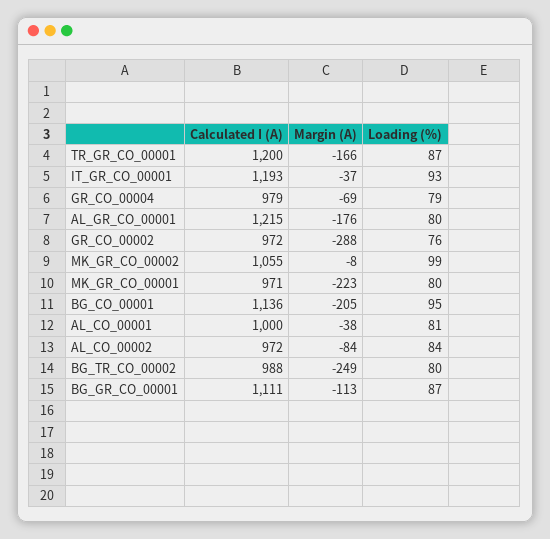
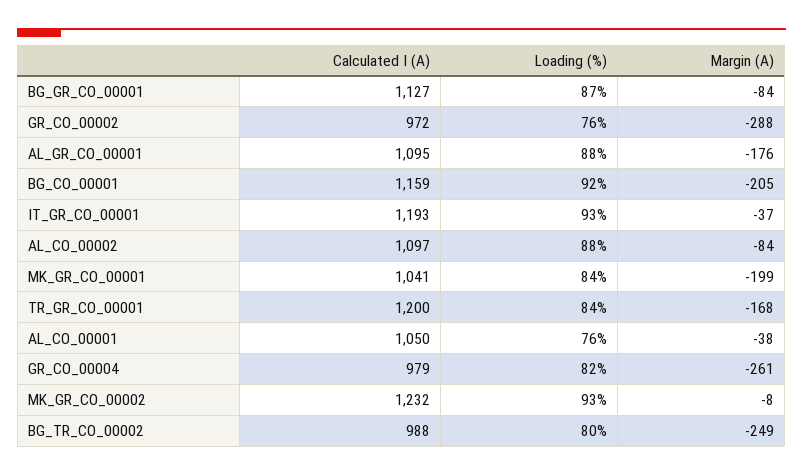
  {
    "Calculated I (A)": {
      "TR_GR_CO_00001": 1200,
      "IT_GR_CO_00001": 1193,
      "GR_CO_00004": 979,
-     "AL_GR_CO_00001": 1215,
+     "AL_GR_CO_00001": 1095,
      "GR_CO_00002": 972,
-     "MK_GR_CO_00002": 1055,
+     "MK_GR_CO_00002": 1232,
-     "MK_GR_CO_00001": 971,
+     "MK_GR_CO_00001": 1041,
-     "BG_CO_00001": 1136,
+     "BG_CO_00001": 1159,
-     "AL_CO_00001": 1000,
+     "AL_CO_00001": 1050,
-     "AL_CO_00002": 972,
+     "AL_CO_00002": 1097,
      "BG_TR_CO_00002": 988,
-     "BG_GR_CO_00001": 1111
+     "BG_GR_CO_00001": 1127
    },
    "Margin (A)": {
-     "TR_GR_CO_00001": -166,
+     "TR_GR_CO_00001": -168,
      "IT_GR_CO_00001": -37,
-     "GR_CO_00004": -69,
+     "GR_CO_00004": -261,
      "AL_GR_CO_00001": -176,
      "GR_CO_00002": -288,
      "MK_GR_CO_00002": -8,
-     "MK_GR_CO_00001": -223,
+     "MK_GR_CO_00001": -199,
      "BG_CO_00001": -205,
      "AL_CO_00001": -38,
      "AL_CO_00002": -84,
      "BG_TR_CO_00002": -249,
-     "BG_GR_CO_00001": -113
+     "BG_GR_CO_00001": -84
    },
    "Loading (%)": {
-     "TR_GR_CO_00001": 87,
+     "TR_GR_CO_00001": 84,
      "IT_GR_CO_00001": 93,
-     "GR_CO_00004": 79,
+     "GR_CO_00004": 82,
-     "AL_GR_CO_00001": 80,
+     "AL_GR_CO_00001": 88,
      "GR_CO_00002": 76,
-     "MK_GR_CO_00002": 99,
+     "MK_GR_CO_00002": 93,
-     "MK_GR_CO_00001": 80,
+     "MK_GR_CO_00001": 84,
-     "BG_CO_00001": 95,
+     "BG_CO_00001": 92,
-     "AL_CO_00001": 81,
+     "AL_CO_00001": 76,
-     "AL_CO_00002": 84,
+     "AL_CO_00002": 88,
      "BG_TR_CO_00002": 80,
      "BG_GR_CO_00001": 87
    }
  }

